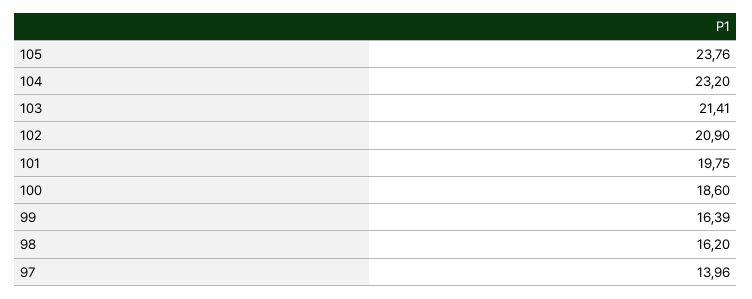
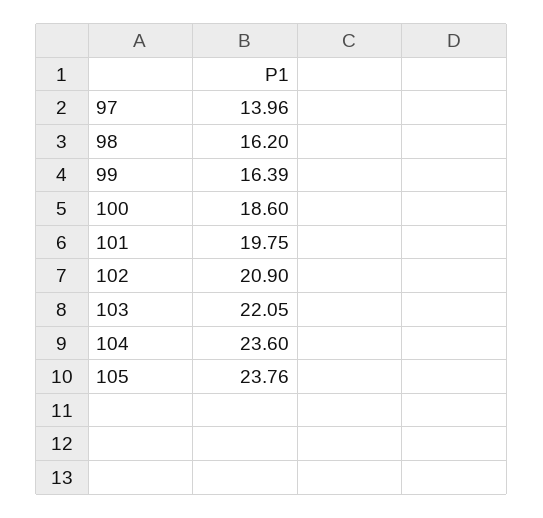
  {
    "105": 23.76,
-   "104": 23.2,
+   "104": 23.6,
-   "103": 21.41,
+   "103": 22.05,
    "102": 20.9,
    "101": 19.75,
    "100": 18.6,
    "99": 16.39,
    "98": 16.2,
    "97": 13.96
  }

